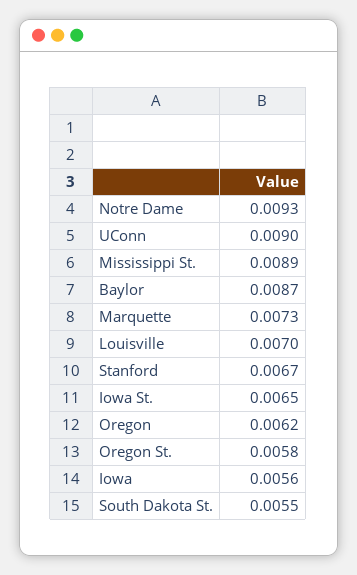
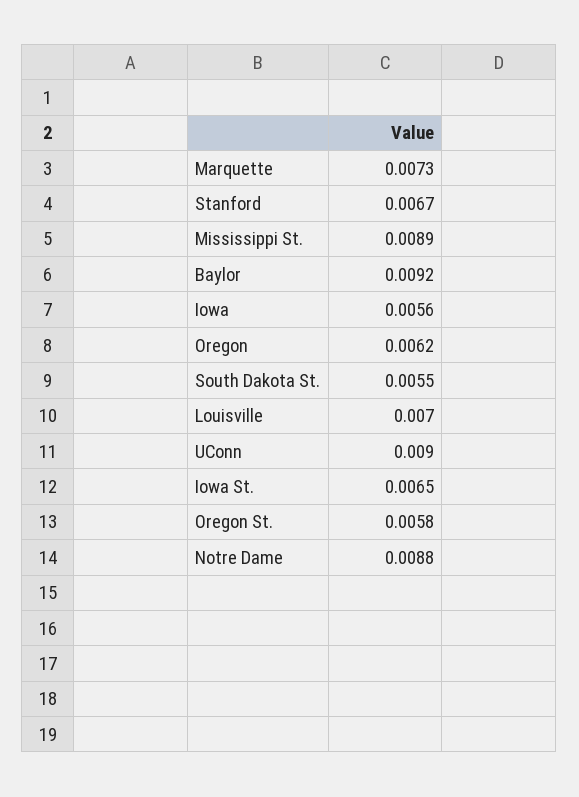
  {
-   "Notre Dame": 0.0093,
+   "Notre Dame": 0.0088,
    "UConn": 0.009,
    "Mississippi St.": 0.0089,
-   "Baylor": 0.0087,
+   "Baylor": 0.0092,
    "Marquette": 0.0073,
    "Louisville": 0.007,
    "Stanford": 0.0067,
    "Iowa St.": 0.0065,
    "Oregon": 0.0062,
    "Oregon St.": 0.0058,
    "Iowa": 0.0056,
    "South Dakota St.": 0.0055
  }

